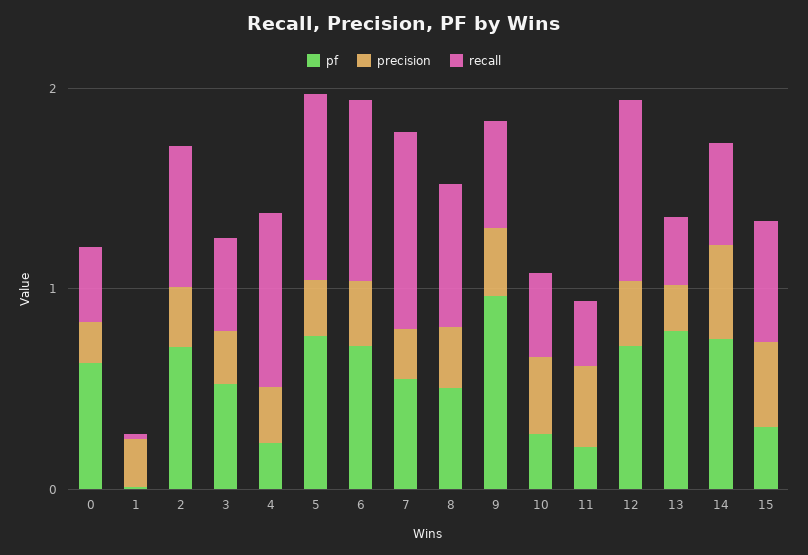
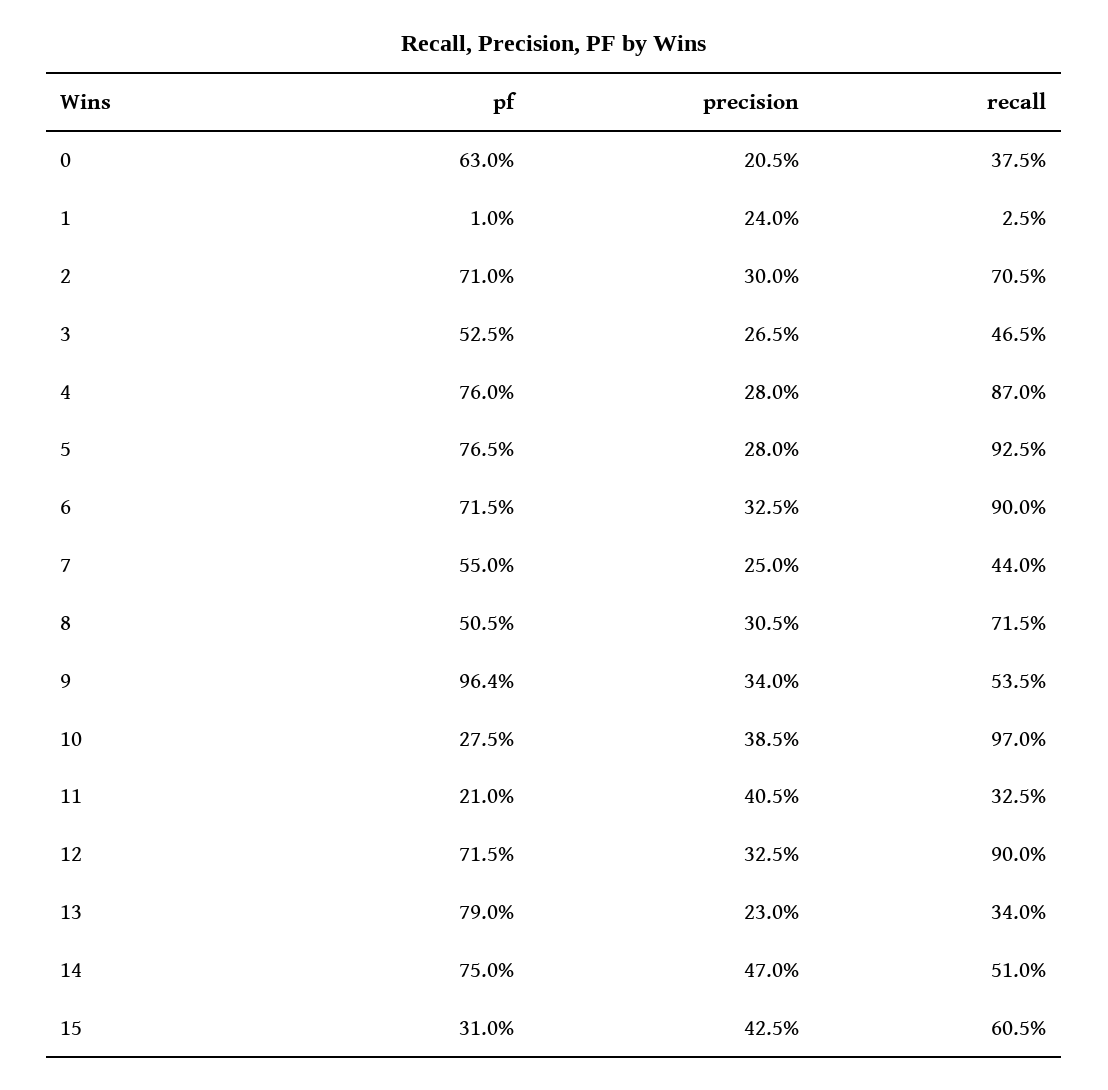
  {
    "pf": {
      "0": 0.63,
      "1": 0.01,
      "2": 0.71,
      "3": 0.525,
-     "4": 0.2,
+     "4": 0.76,
      "5": 0.765,
      "6": 0.715,
      "7": 0.55,
      "8": 0.505,
      "9": 0.964,
      "10": 0.275,
      "11": 0.21,
      "12": 0.715,
      "13": 0.79,
      "14": 0.75,
      "15": 0.31
    },
    "precision": {
      "0": 0.205,
      "1": 0.24,
      "2": 0.3,
      "3": 0.265,
      "4": 0.28,
      "5": 0.28,
      "6": 0.325,
      "7": 0.25,
      "8": 0.305,
      "9": 0.34,
      "10": 0.385,
      "11": 0.405,
      "12": 0.325,
      "13": 0.23,
      "14": 0.47,
      "15": 0.425
    },
    "recall": {
      "0": 0.375,
      "1": 0.025,
      "2": 0.705,
      "3": 0.465,
      "4": 0.87,
      "5": 0.925,
      "6": 0.9,
-     "7": 1,
+     "7": 0.44,
      "8": 0.715,
      "9": 0.535,
-     "10": 0.4,
+     "10": 0.97,
      "11": 0.325,
      "12": 0.9,
      "13": 0.34,
      "14": 0.51,
      "15": 0.605
    }
  }

